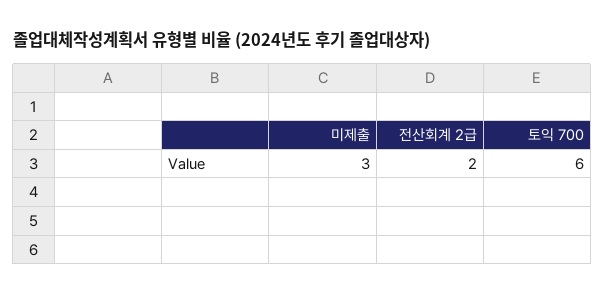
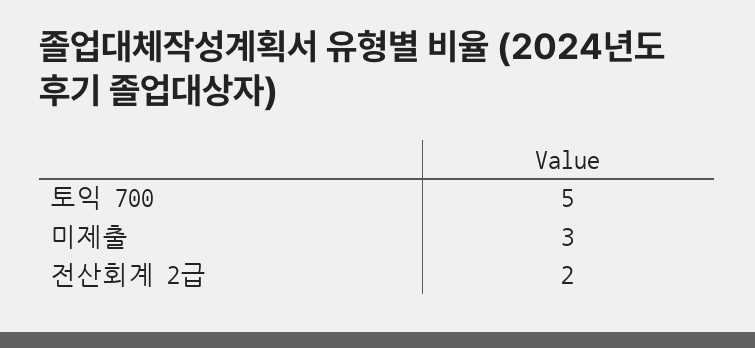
  {
    "미제출": 3,
    "전산회계 2급": 2,
-   "토익 700": 6
+   "토익 700": 5
  }

